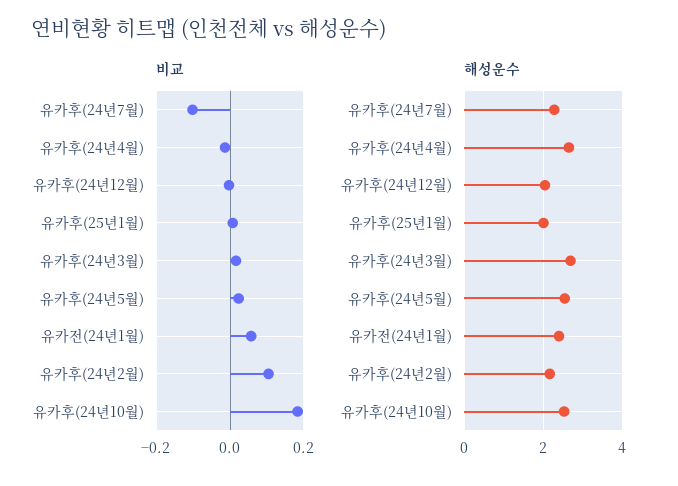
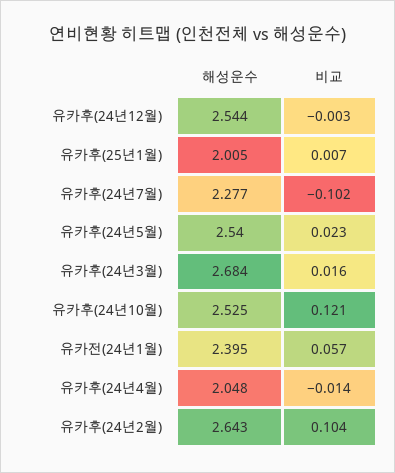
  {
    "비교": {
      "유카후(24년7월)": -0.102,
      "유카후(24년4월)": -0.014,
      "유카후(24년12월)": -0.003,
      "유카후(25년1월)": 0.007,
      "유카후(24년3월)": 0.016,
      "유카후(24년5월)": 0.023,
      "유카전(24년1월)": 0.057,
      "유카후(24년2월)": 0.104,
-     "유카후(24년10월)": 0.18
+     "유카후(24년10월)": 0.121
    },
    "해성운수": {
      "유카후(24년7월)": 2.277,
-     "유카후(24년4월)": 2.6,
+     "유카후(24년4월)": 2.048,
-     "유카후(24년12월)": 2,
+     "유카후(24년12월)": 2.544,
      "유카후(25년1월)": 2.005,
      "유카후(24년3월)": 2.684,
      "유카후(24년5월)": 2.54,
      "유카전(24년1월)": 2.395,
-     "유카후(24년2월)": 2.2,
+     "유카후(24년2월)": 2.643,
      "유카후(24년10월)": 2.525
    }
  }

